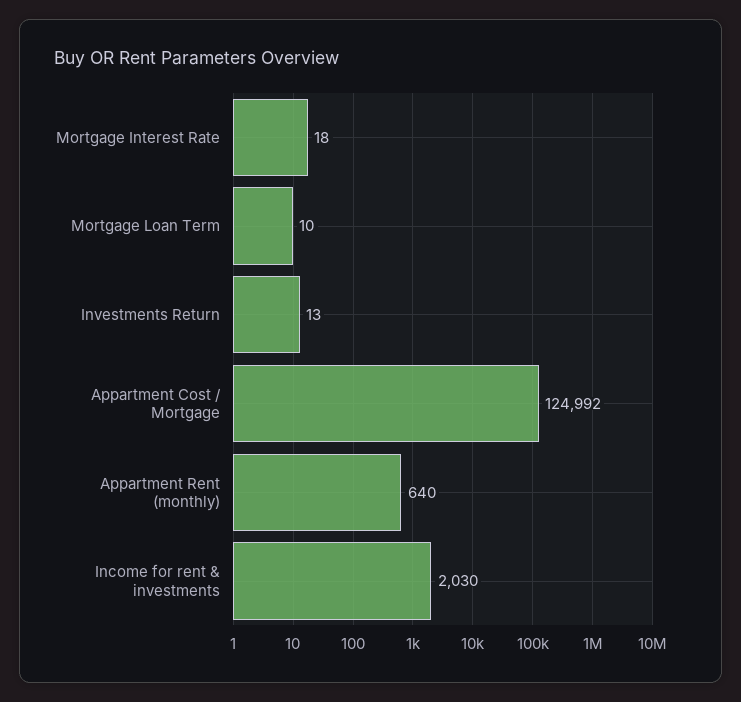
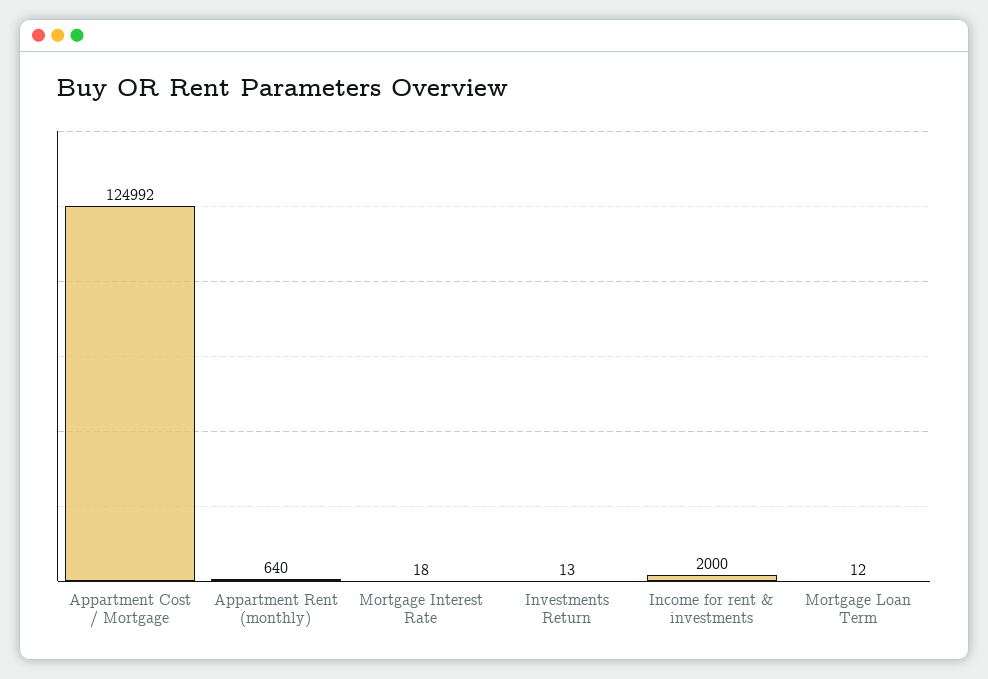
  {
    "Mortgage Interest Rate": 18,
-   "Mortgage Loan Term": 10,
+   "Mortgage Loan Term": 12,
    "Investments Return": 13,
    "Appartment Cost / Mortgage": 124992,
    "Appartment Rent (monthly)": 640,
-   "Income for rent & investments": 2030
+   "Income for rent & investments": 2000
  }

